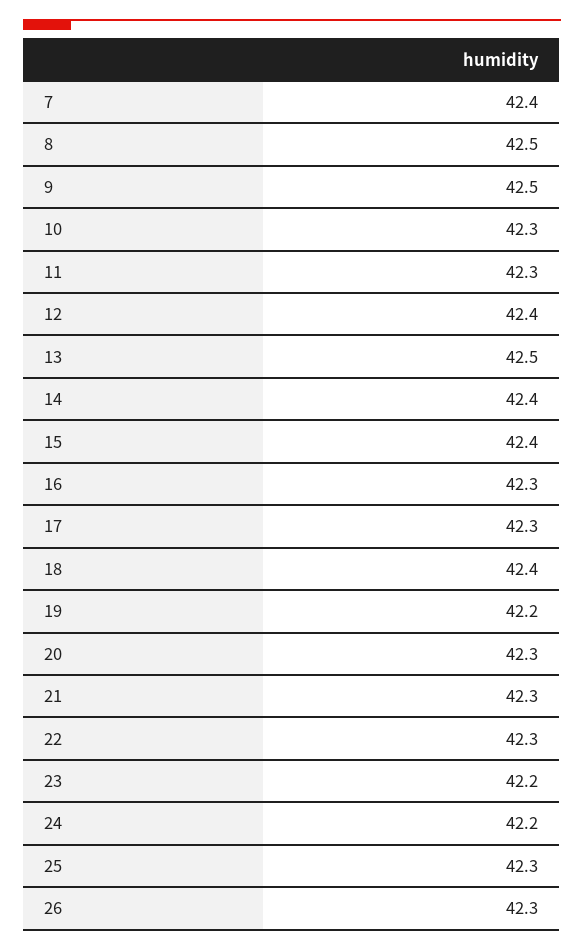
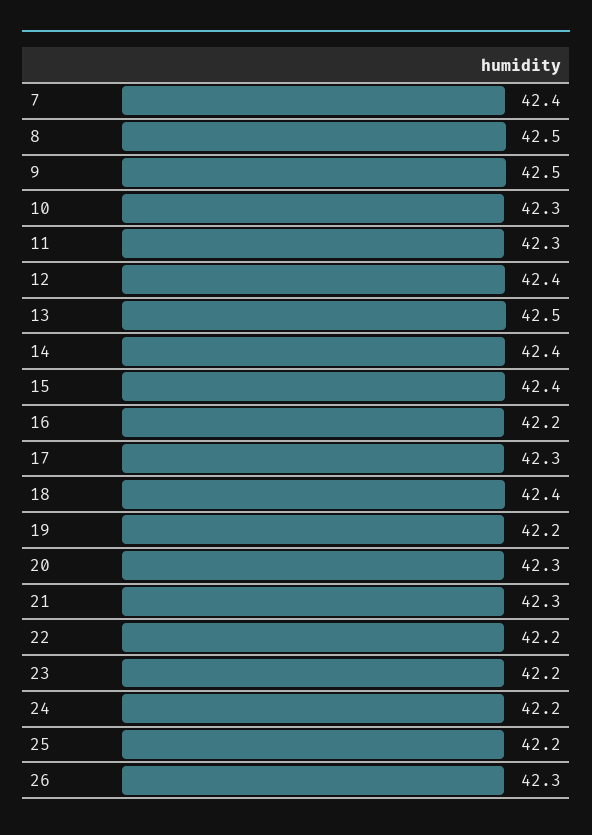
  {
    "7": 42.4,
    "8": 42.5,
    "9": 42.5,
    "10": 42.3,
    "11": 42.3,
    "12": 42.4,
    "13": 42.5,
    "14": 42.4,
    "15": 42.4,
-   "16": 42.3,
+   "16": 42.2,
    "17": 42.3,
    "18": 42.4,
    "19": 42.2,
    "20": 42.3,
    "21": 42.3,
-   "22": 42.3,
+   "22": 42.2,
    "23": 42.2,
    "24": 42.2,
-   "25": 42.3,
+   "25": 42.2,
    "26": 42.3
  }

